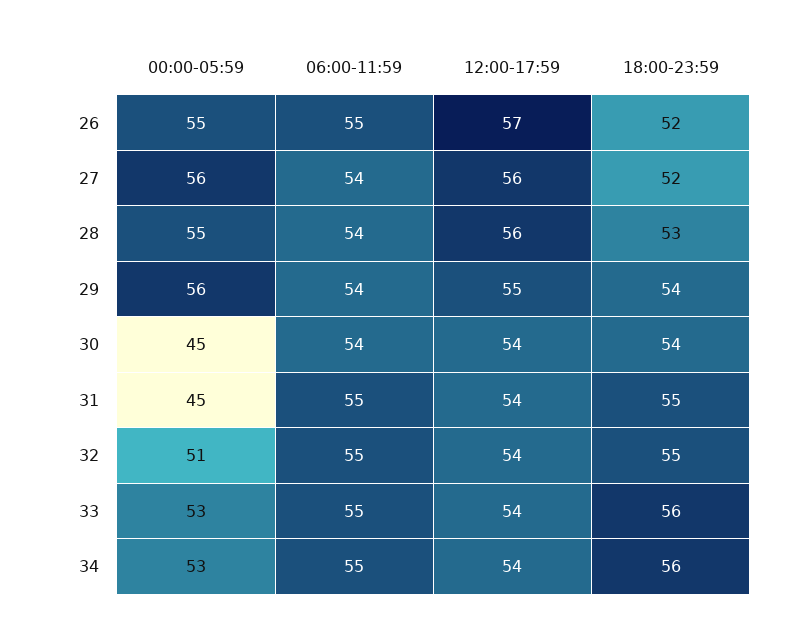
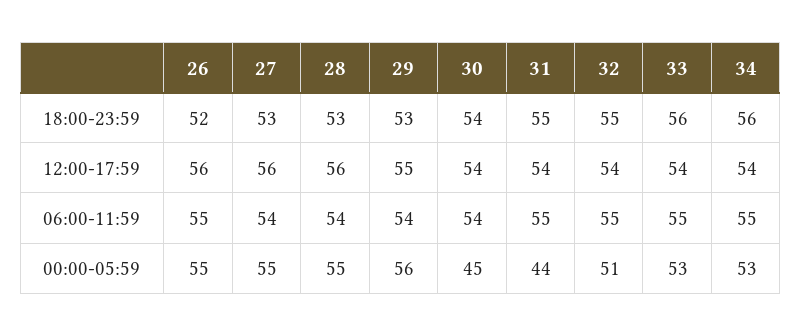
  {
    "00:00-05:59": {
      "26": 55,
-     "27": 56,
+     "27": 55,
      "28": 55,
      "29": 56,
      "30": 45,
-     "31": 45,
+     "31": 44,
      "32": 51,
      "33": 53,
      "34": 53
    },
    "06:00-11:59": {
      "26": 55,
      "27": 54,
      "28": 54,
      "29": 54,
      "30": 54,
      "31": 55,
      "32": 55,
      "33": 55,
      "34": 55
    },
    "12:00-17:59": {
-     "26": 57,
+     "26": 56,
      "27": 56,
      "28": 56,
      "29": 55,
      "30": 54,
      "31": 54,
      "32": 54,
      "33": 54,
      "34": 54
    },
    "18:00-23:59": {
      "26": 52,
-     "27": 52,
+     "27": 53,
      "28": 53,
-     "29": 54,
+     "29": 53,
      "30": 54,
      "31": 55,
      "32": 55,
      "33": 56,
      "34": 56
    }
  }

